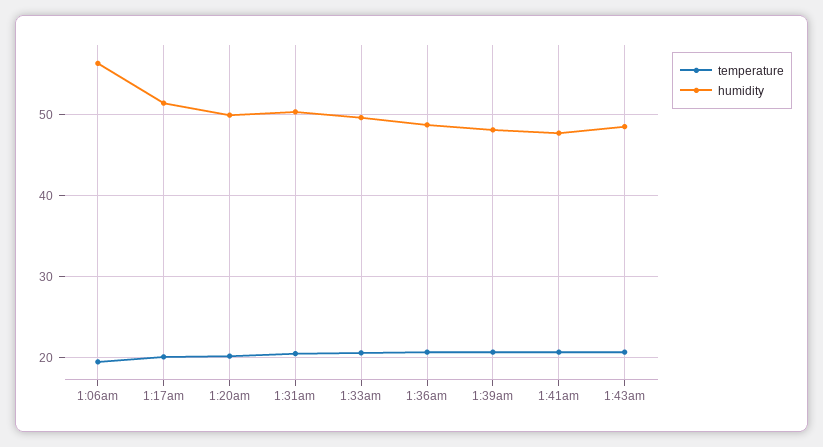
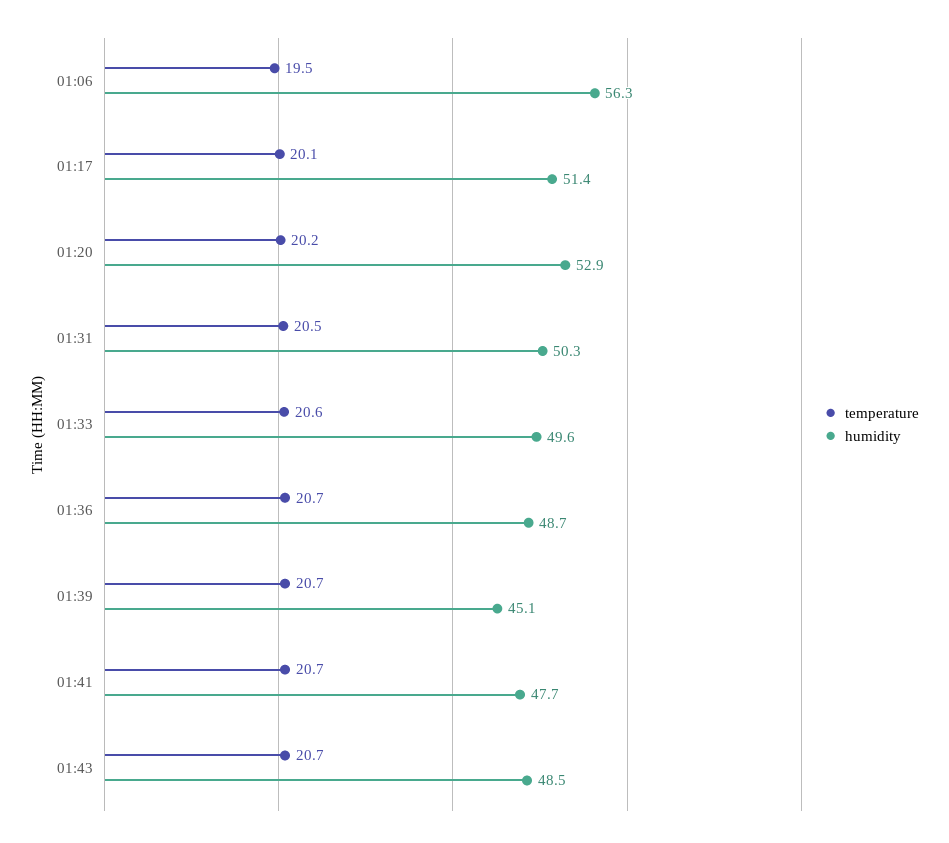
  {
    "temperature": {
      "1:06am": 19.5,
      "1:17am": 20.1,
      "1:20am": 20.2,
      "1:31am": 20.5,
      "1:33am": 20.6,
      "1:36am": 20.7,
      "1:39am": 20.7,
      "1:41am": 20.7,
      "1:43am": 20.7
    },
    "humidity": {
      "1:06am": 56.3,
      "1:17am": 51.4,
-     "1:20am": 50,
+     "1:20am": 52.9,
      "1:31am": 50.3,
      "1:33am": 49.6,
      "1:36am": 48.7,
-     "1:39am": 48,
+     "1:39am": 45.1,
      "1:41am": 47.7,
      "1:43am": 48.5
    }
  }

